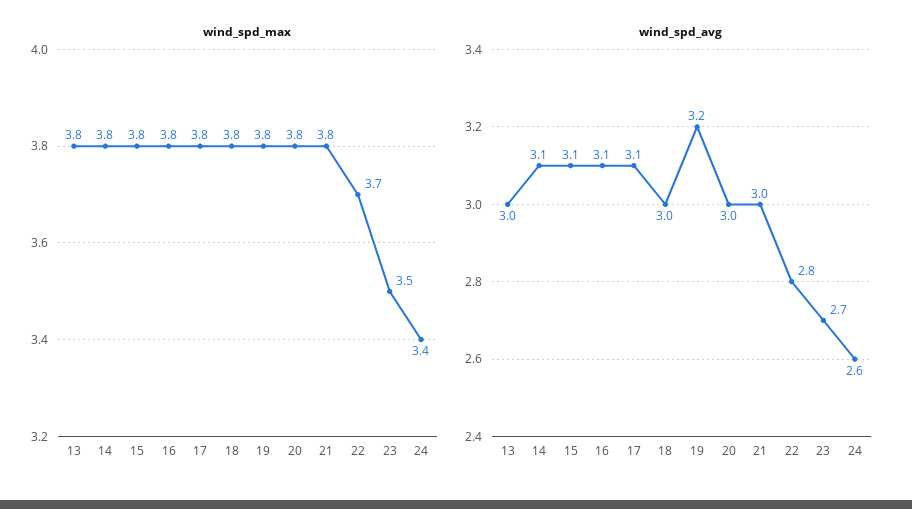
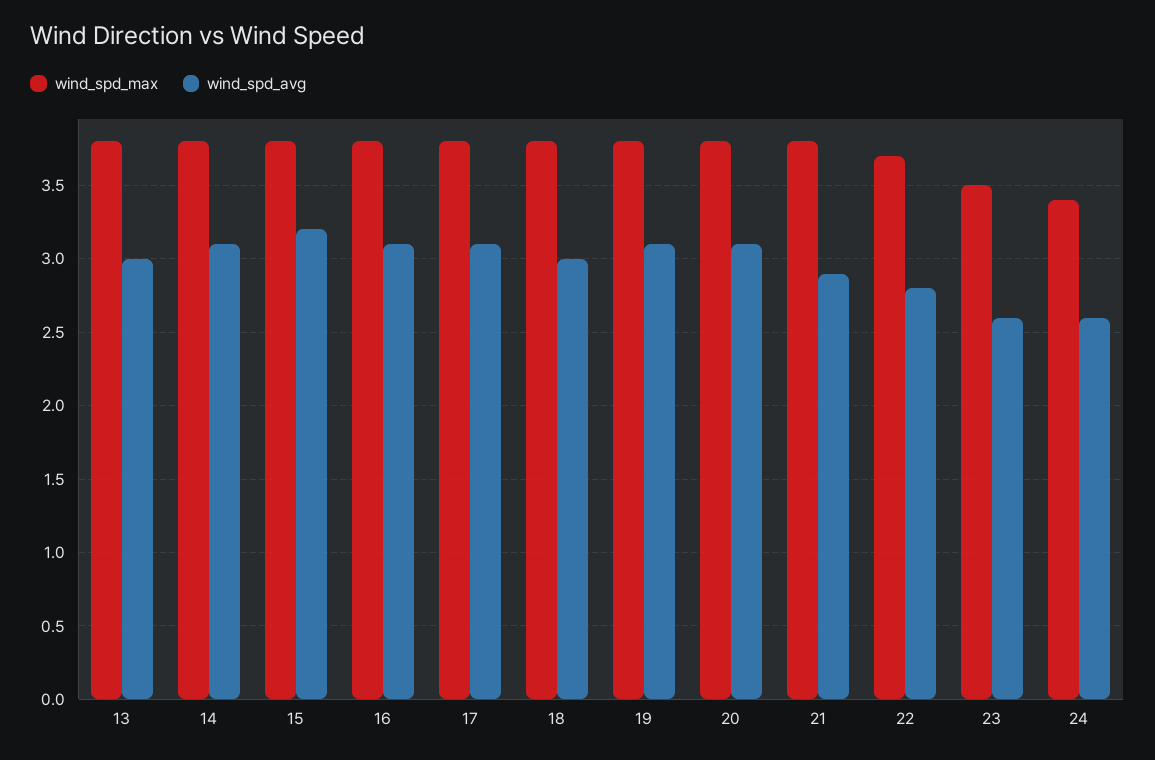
  {
    "wind_spd_max": {
      "13": 3.8,
      "14": 3.8,
      "15": 3.8,
      "16": 3.8,
      "17": 3.8,
      "18": 3.8,
      "19": 3.8,
      "20": 3.8,
      "21": 3.8,
      "22": 3.7,
      "23": 3.5,
      "24": 3.4
    },
    "wind_spd_avg": {
      "13": 3,
      "14": 3.1,
-     "15": 3.1,
+     "15": 3.2,
      "16": 3.1,
      "17": 3.1,
      "18": 3,
-     "19": 3.2,
+     "19": 3.1,
-     "20": 3,
+     "20": 3.1,
-     "21": 3,
+     "21": 2.9,
      "22": 2.8,
-     "23": 2.7,
+     "23": 2.6,
      "24": 2.6
    }
  }

